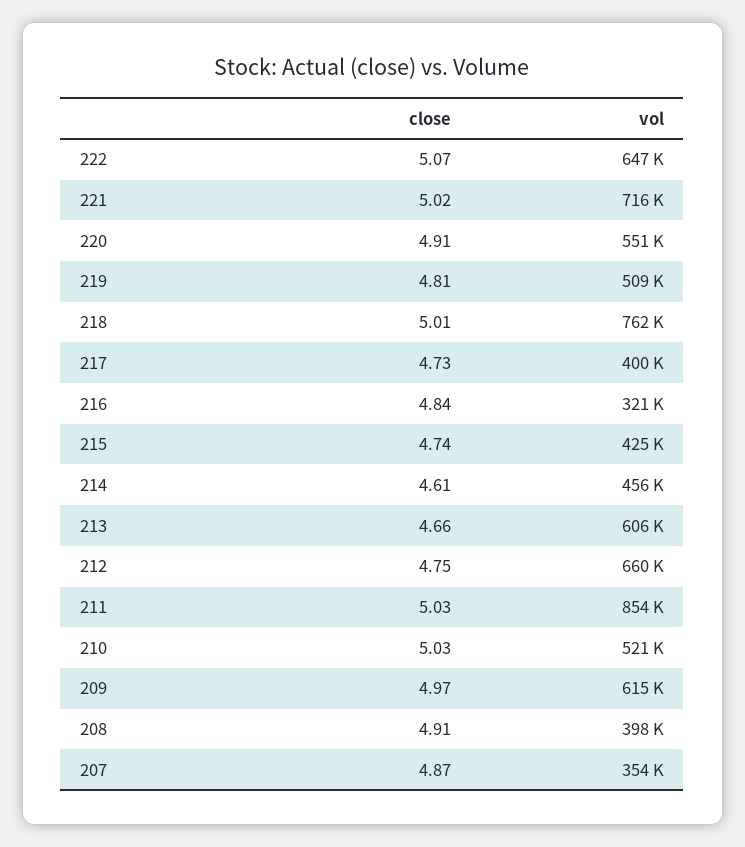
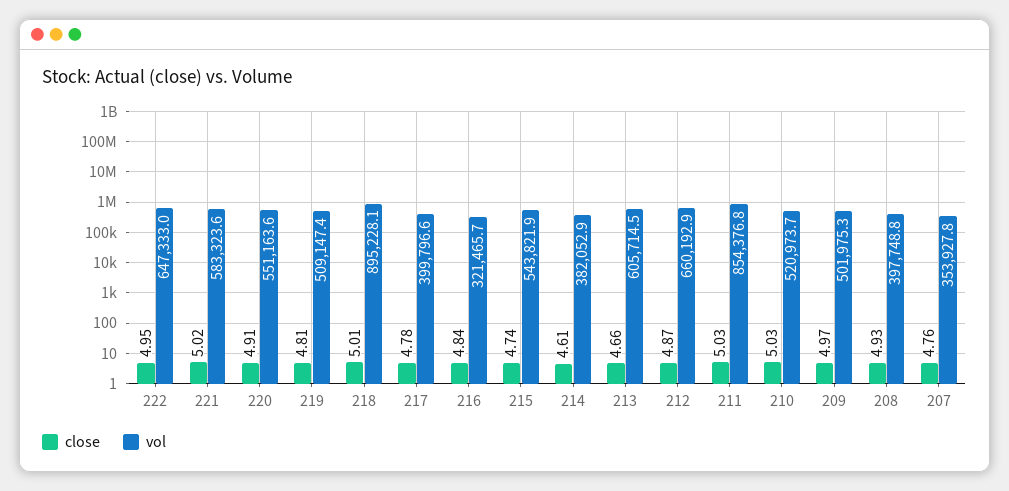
  {
    "close": {
-     "222": 5.07,
+     "222": 4.95,
      "221": 5.02,
      "220": 4.91,
      "219": 4.81,
      "218": 5.01,
-     "217": 4.73,
+     "217": 4.78,
      "216": 4.84,
      "215": 4.74,
      "214": 4.61,
      "213": 4.66,
-     "212": 4.75,
+     "212": 4.87,
      "211": 5.03,
      "210": 5.03,
      "209": 4.97,
-     "208": 4.91,
+     "208": 4.93,
-     "207": 4.87
+     "207": 4.76
    },
    "vol": {
      "222": 647333,
-     "221": 716000,
+     "221": 583323.6,
      "220": 551163.6,
      "219": 509147.4,
-     "218": 762000,
+     "218": 895228.1,
      "217": 399796.6,
      "216": 321465.7,
-     "215": 425000,
+     "215": 543821.9,
-     "214": 456000,
+     "214": 382052.9,
      "213": 605714.5,
      "212": 660192.9,
      "211": 854376.8,
      "210": 520973.7,
-     "209": 615000,
+     "209": 501975.3,
      "208": 397748.8,
      "207": 353927.8
    }
  }

